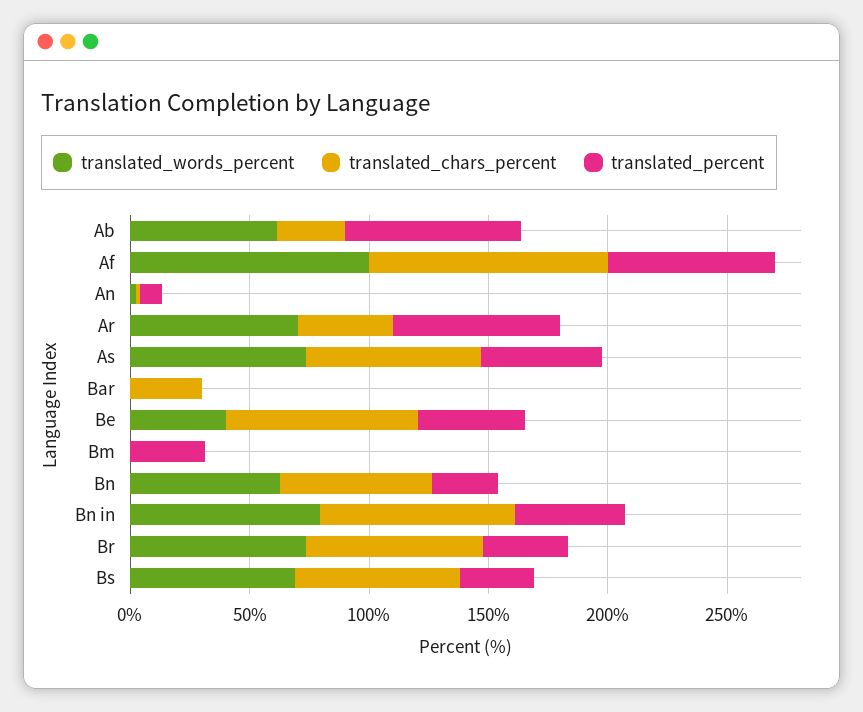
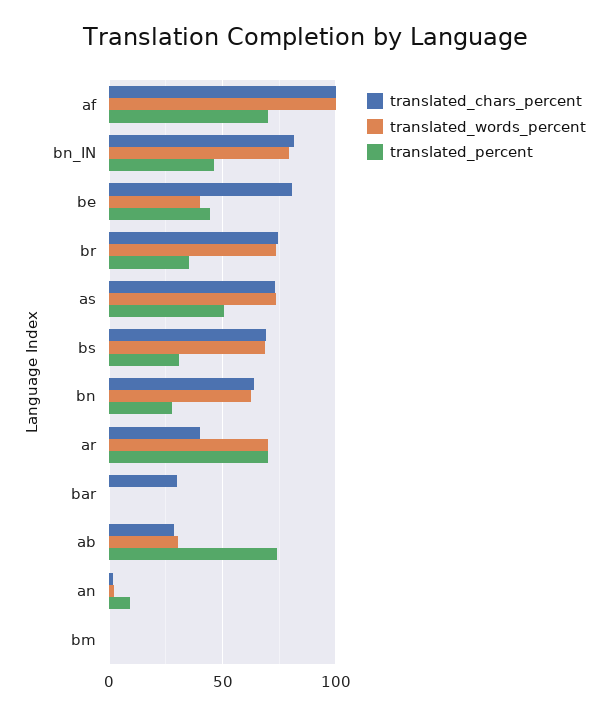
  {
    "translated_words_percent": {
-     "Ab": 60,
+     "Ab": 30,
      "Af": 100,
      "An": 0,
      "Ar": 70,
      "As": 75,
      "Bar": 0,
      "Be": 40,
      "Bm": 0,
      "Bn": 65,
      "Bn in": 80,
      "Br": 75,
      "Bs": 70
    },
    "translated_chars_percent": {
      "Ab": 30,
      "Af": 100,
      "An": 0,
      "Ar": 40,
      "As": 75,
      "Bar": 30,
      "Be": 80,
      "Bm": 0,
      "Bn": 65,
      "Bn in": 80,
      "Br": 75,
      "Bs": 70
    },
    "translated_percent": {
      "Ab": 75,
      "Af": 70,
      "An": 10,
      "Ar": 70,
      "As": 50,
      "Bar": 0,
      "Be": 45,
-     "Bm": 30,
+     "Bm": 0,
      "Bn": 30,
      "Bn in": 45,
      "Br": 35,
      "Bs": 30
    }
  }

